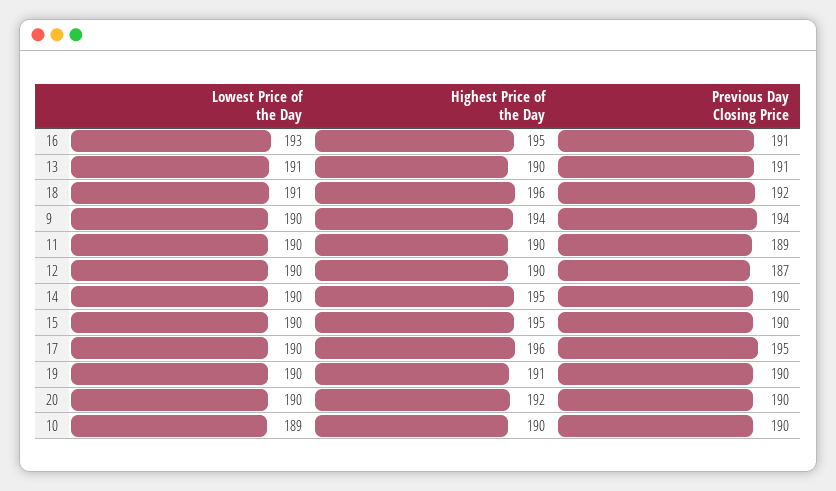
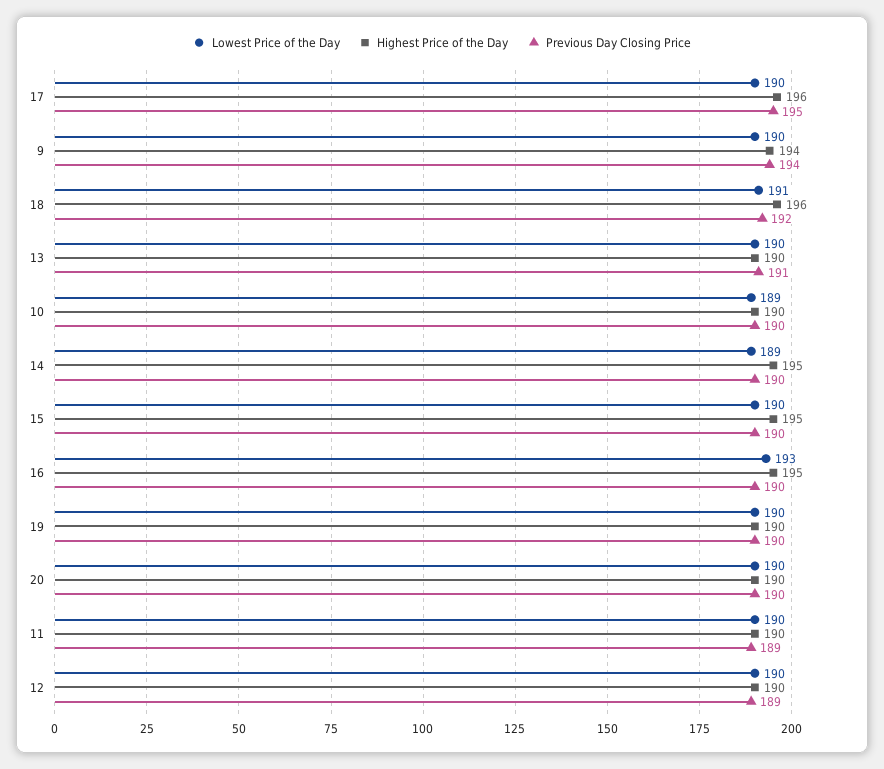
  {
    "Lowest Price of the Day": {
      "16": 193,
-     "13": 191,
+     "13": 190,
      "18": 191,
      "9": 190,
      "11": 190,
      "12": 190,
-     "14": 190,
+     "14": 189,
      "15": 190,
      "17": 190,
      "19": 190,
      "20": 190,
      "10": 189
    },
    "Highest Price of the Day": {
      "16": 195,
      "13": 190,
      "18": 196,
      "9": 194,
      "11": 190,
      "12": 190,
      "14": 195,
      "15": 195,
      "17": 196,
-     "19": 191,
+     "19": 190,
-     "20": 192,
+     "20": 190,
      "10": 190
    },
    "Previous Day Closing Price": {
-     "16": 191,
+     "16": 190,
      "13": 191,
      "18": 192,
      "9": 194,
      "11": 189,
-     "12": 187,
+     "12": 189,
      "14": 190,
      "15": 190,
      "17": 195,
      "19": 190,
      "20": 190,
      "10": 190
    }
  }

